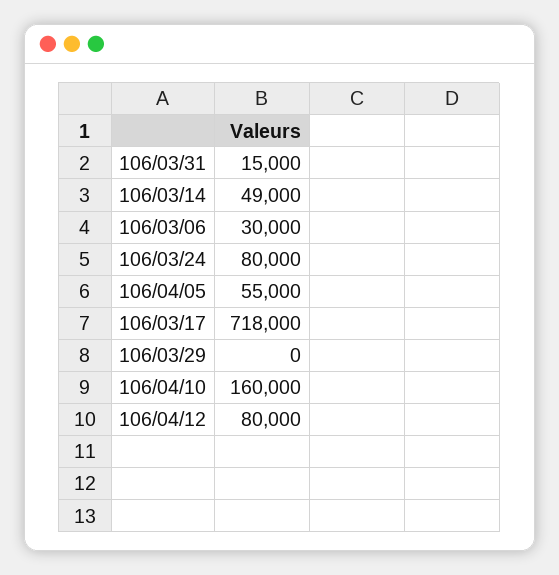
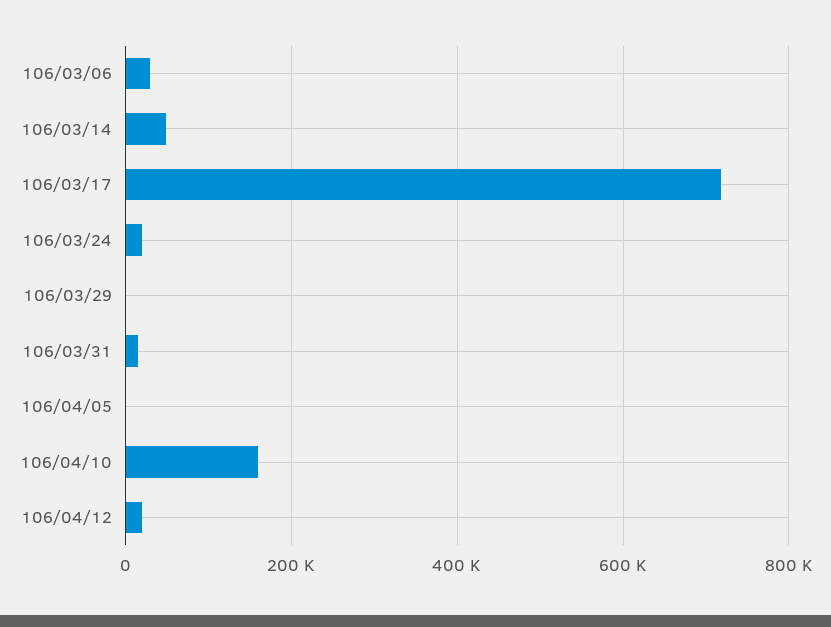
  {
    "106/03/31": 15000,
    "106/03/14": 49000,
    "106/03/06": 30000,
-   "106/03/24": 80000,
+   "106/03/24": 20000,
-   "106/04/05": 55000,
+   "106/04/05": 0,
    "106/03/17": 718000,
    "106/03/29": 0,
    "106/04/10": 160000,
-   "106/04/12": 80000
+   "106/04/12": 20000
  }

